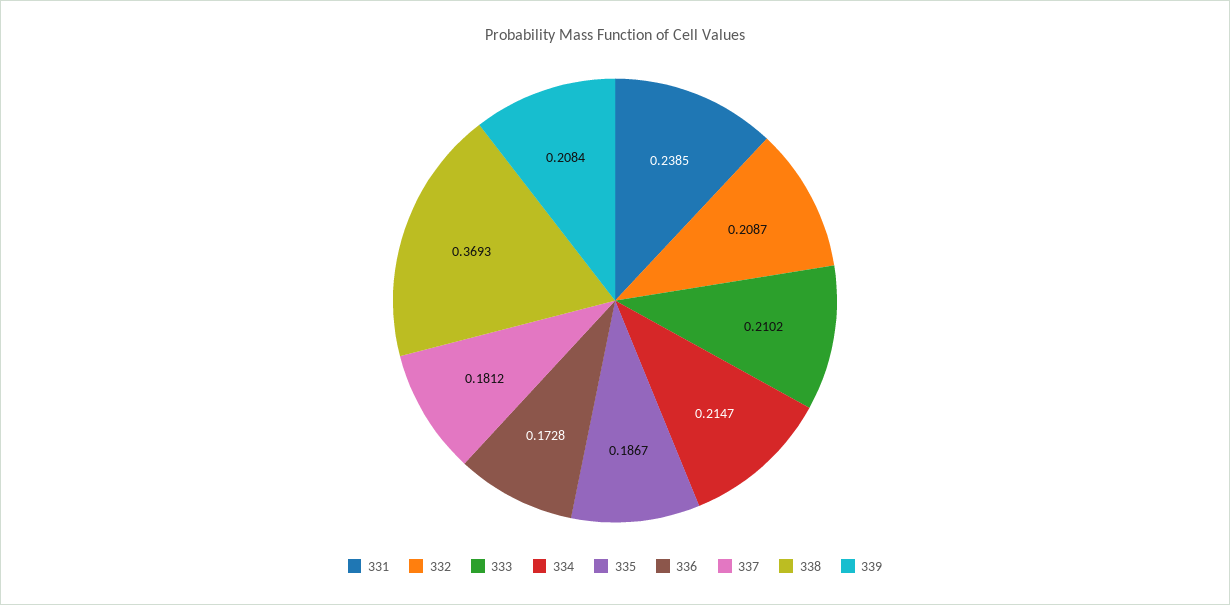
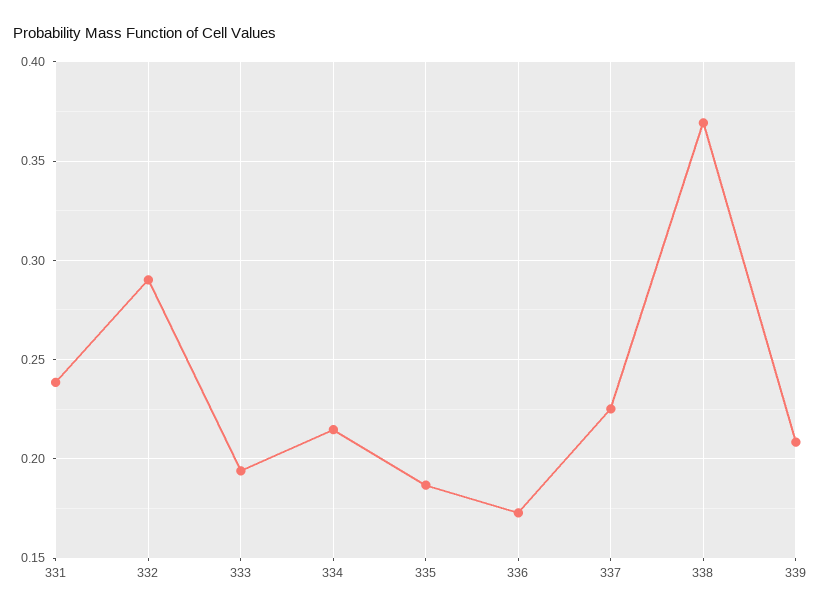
  {
    "331": 0.2385,
-   "332": 0.2087,
+   "332": 0.29,
-   "333": 0.2102,
+   "333": 0.195,
    "334": 0.2147,
    "335": 0.1867,
    "336": 0.1728,
-   "337": 0.1812,
+   "337": 0.225,
    "338": 0.3693,
    "339": 0.2084
  }

